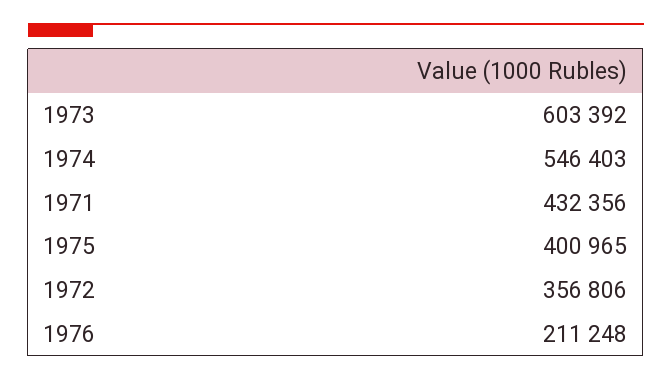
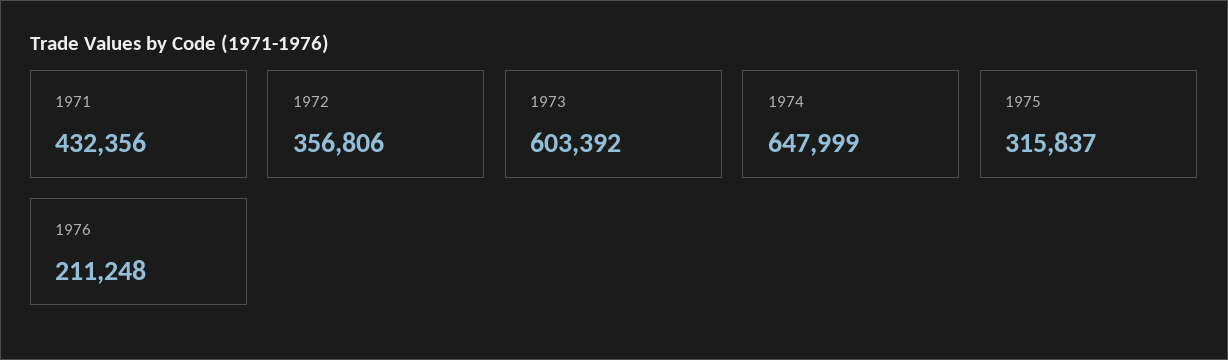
  {
    "1973": 603392,
-   "1974": 546403,
+   "1974": 647999,
    "1971": 432356,
-   "1975": 400965,
+   "1975": 315837,
    "1972": 356806,
    "1976": 211248
  }

